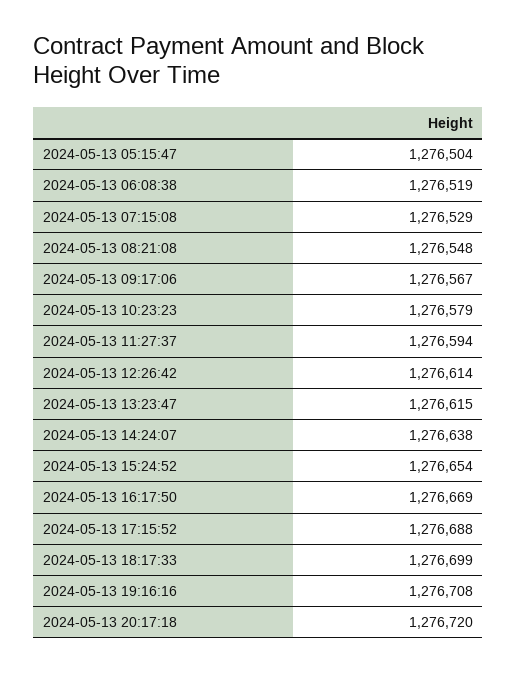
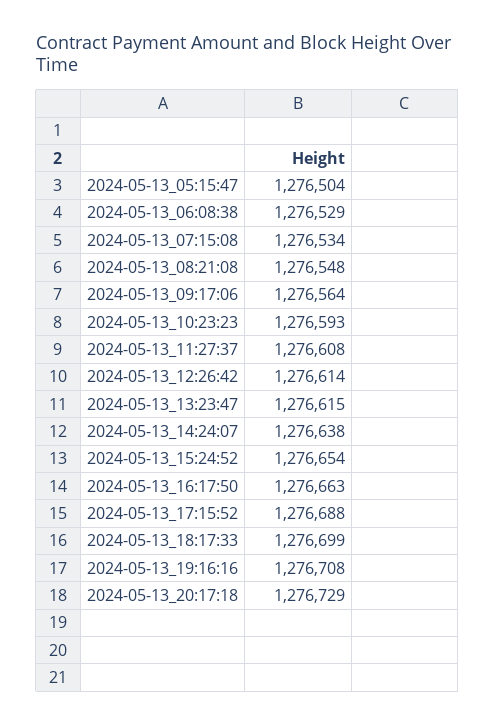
  {
    "2024-05-13 05:15:47": 1276504,
-   "2024-05-13 06:08:38": 1276519,
+   "2024-05-13 06:08:38": 1276529,
-   "2024-05-13 07:15:08": 1276529,
+   "2024-05-13 07:15:08": 1276534,
    "2024-05-13 08:21:08": 1276548,
-   "2024-05-13 09:17:06": 1276567,
+   "2024-05-13 09:17:06": 1276564,
-   "2024-05-13 10:23:23": 1276579,
+   "2024-05-13 10:23:23": 1276593,
-   "2024-05-13 11:27:37": 1276594,
+   "2024-05-13 11:27:37": 1276608,
    "2024-05-13 12:26:42": 1276614,
    "2024-05-13 13:23:47": 1276615,
    "2024-05-13 14:24:07": 1276638,
    "2024-05-13 15:24:52": 1276654,
-   "2024-05-13 16:17:50": 1276669,
+   "2024-05-13 16:17:50": 1276663,
    "2024-05-13 17:15:52": 1276688,
    "2024-05-13 18:17:33": 1276699,
    "2024-05-13 19:16:16": 1276708,
-   "2024-05-13 20:17:18": 1276720
+   "2024-05-13 20:17:18": 1276729
  }

